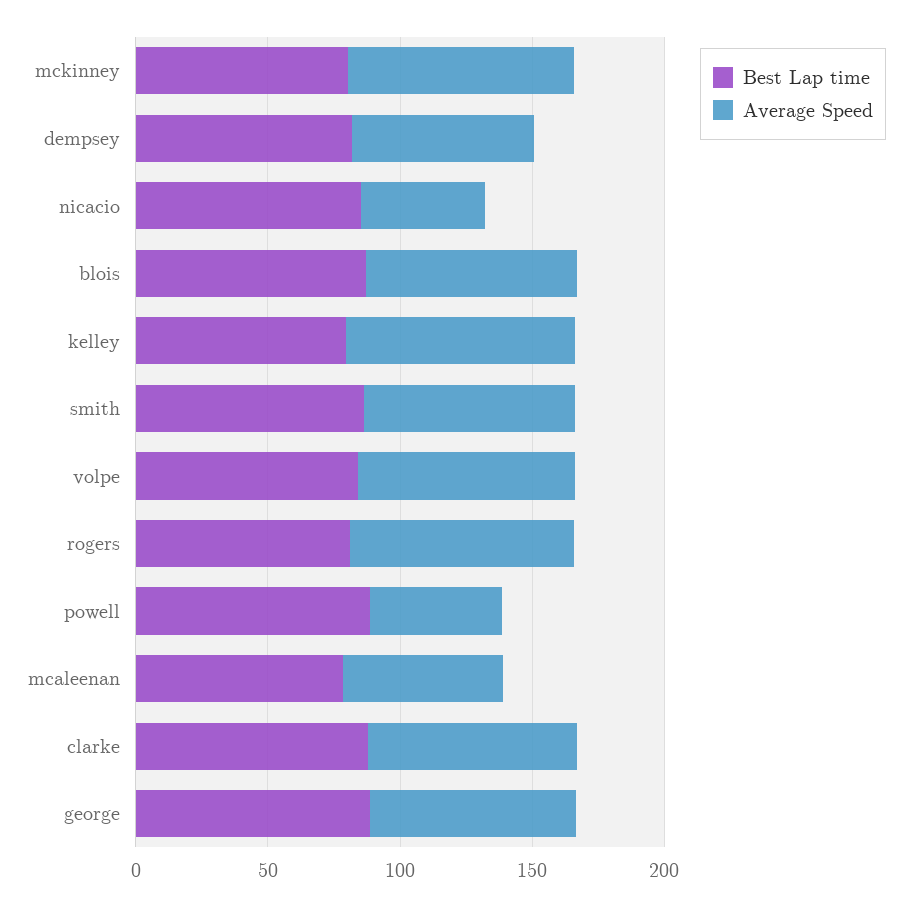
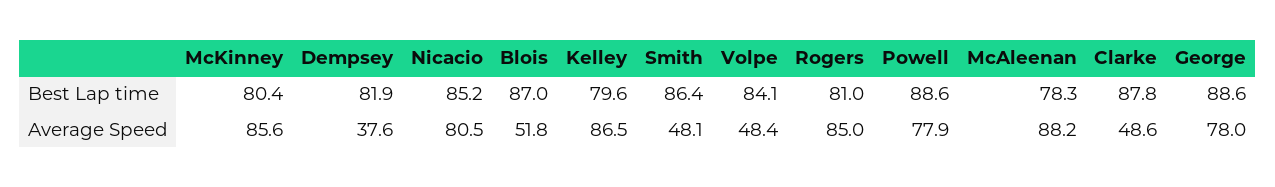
  {
    "Best Lap time": {
      "mckinney": 80.4,
      "dempsey": 81.9,
      "nicacio": 85.2,
      "blois": 87,
      "kelley": 79.6,
      "smith": 86.4,
      "volpe": 84.1,
      "rogers": 81,
      "powell": 88.6,
      "mcaleenan": 78.3,
      "clarke": 87.8,
      "george": 88.6
    },
    "Average Speed": {
      "mckinney": 85.6,
-     "dempsey": 70,
+     "dempsey": 37.6,
-     "nicacio": 50,
+     "nicacio": 80.5,
-     "blois": 80,
+     "blois": 51.8,
      "kelley": 86.5,
-     "smith": 80,
+     "smith": 48.1,
-     "volpe": 80,
+     "volpe": 48.4,
      "rogers": 85,
-     "powell": 50,
+     "powell": 77.9,
-     "mcaleenan": 60,
+     "mcaleenan": 88.2,
-     "clarke": 80,
+     "clarke": 48.6,
      "george": 78
    }
  }

